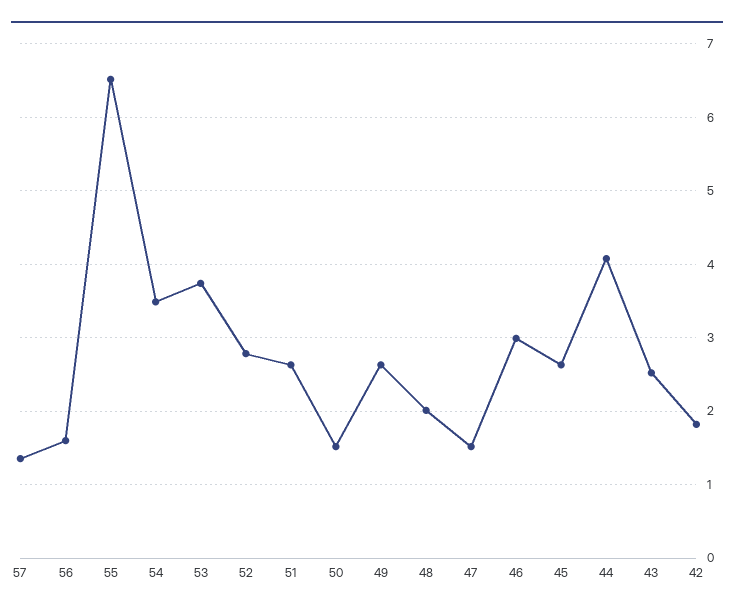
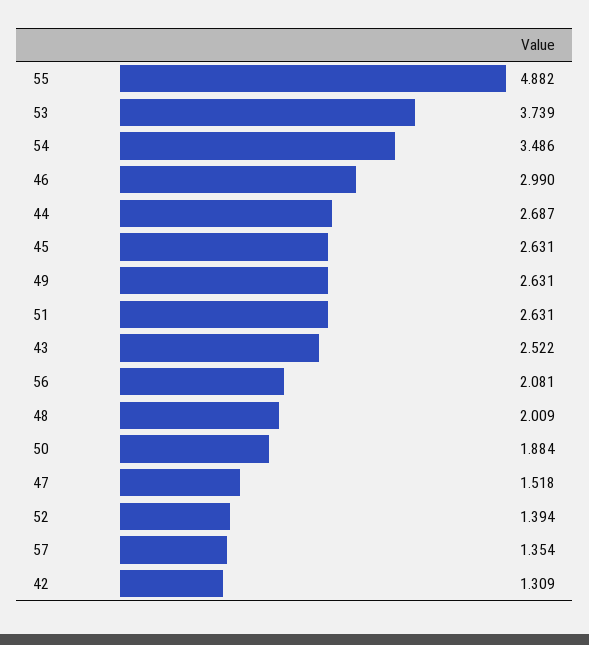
  {
    "57": 1.354,
-   "56": 1.6,
+   "56": 2.081,
-   "55": 6.5,
+   "55": 4.882,
    "54": 3.486,
    "53": 3.739,
-   "52": 2.8,
+   "52": 1.394,
    "51": 2.631,
-   "50": 1.5,
+   "50": 1.884,
    "49": 2.631,
    "48": 2.009,
    "47": 1.518,
    "46": 2.99,
    "45": 2.631,
-   "44": 4.1,
+   "44": 2.687,
    "43": 2.522,
-   "42": 1.8
+   "42": 1.309
  }

